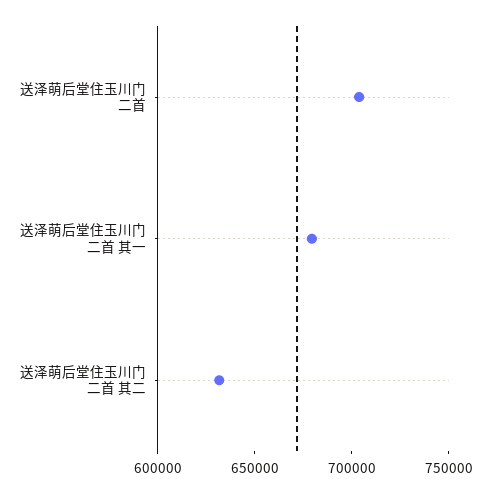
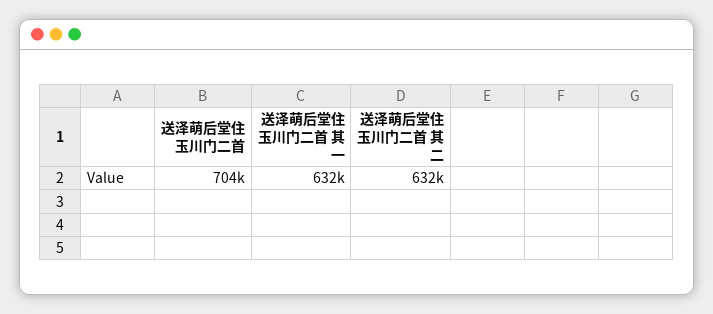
  {
    "送泽萌后堂住玉川门二首": 704000,
-   "送泽萌后堂住玉川门二首 其一": 680000,
+   "送泽萌后堂住玉川门二首 其一": 632000,
    "送泽萌后堂住玉川门二首 其二": 632000
  }

